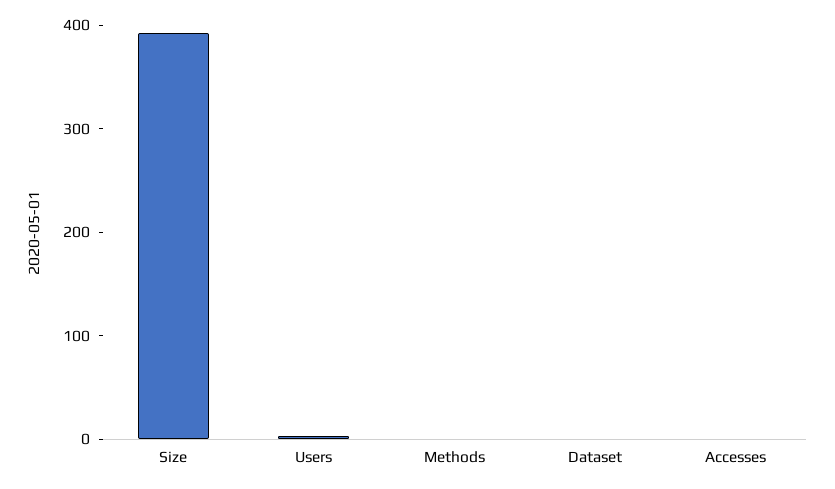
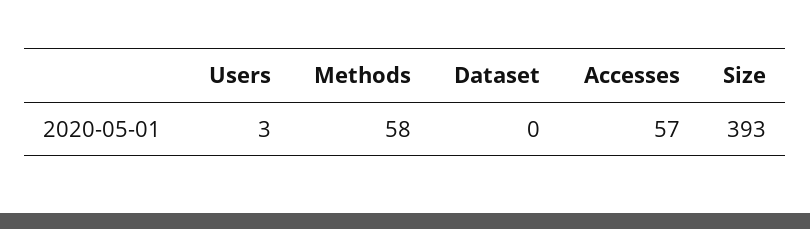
  {
    "Size": 393,
    "Users": 3,
-   "Methods": 0,
+   "Methods": 58,
    "Dataset": 0,
-   "Accesses": 0
+   "Accesses": 57
  }

